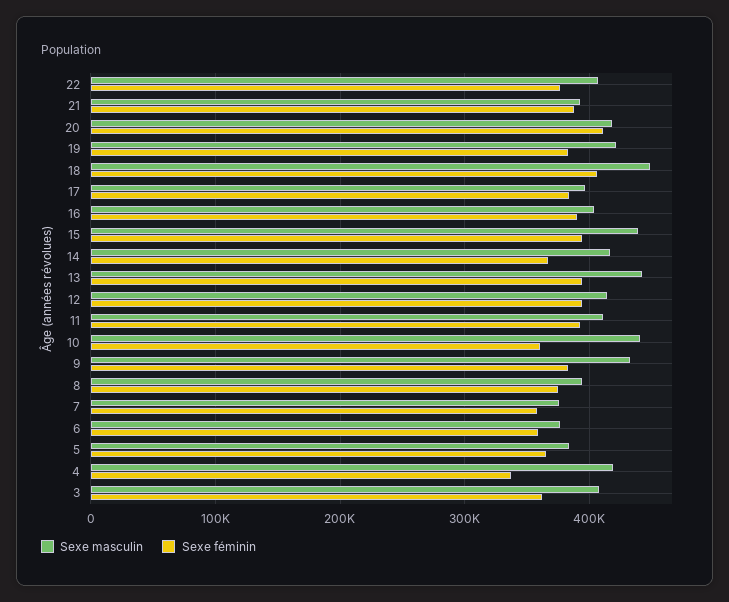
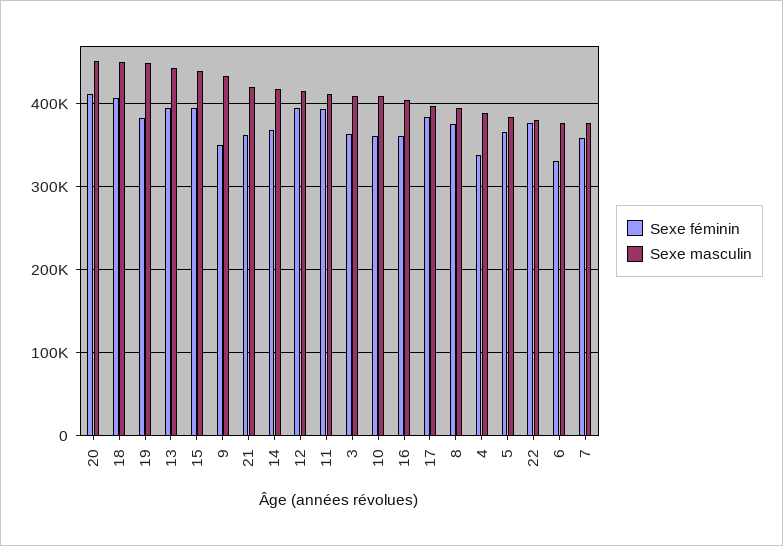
  {
    "Sexe masculin": {
-     "22": 410000,
+     "22": 380000,
-     "21": 390000,
+     "21": 420000,
-     "20": 420000,
+     "20": 450000,
-     "19": 420000,
+     "19": 450000,
      "18": 450000,
      "17": 400000,
      "16": 400000,
      "15": 440000,
      "14": 420000,
      "13": 440000,
      "12": 410000,
      "11": 410000,
-     "10": 440000,
+     "10": 410000,
      "9": 430000,
      "8": 390000,
      "7": 380000,
      "6": 380000,
      "5": 380000,
-     "4": 420000,
+     "4": 390000,
      "3": 410000
    },
    "Sexe féminin": {
      "22": 380000,
-     "21": 390000,
+     "21": 360000,
      "20": 410000,
      "19": 380000,
      "18": 410000,
      "17": 380000,
-     "16": 390000,
+     "16": 360000,
      "15": 390000,
      "14": 370000,
      "13": 390000,
      "12": 390000,
      "11": 390000,
      "10": 360000,
-     "9": 380000,
+     "9": 350000,
      "8": 380000,
      "7": 360000,
-     "6": 360000,
+     "6": 330000,
      "5": 370000,
      "4": 340000,
      "3": 360000
    }
  }

